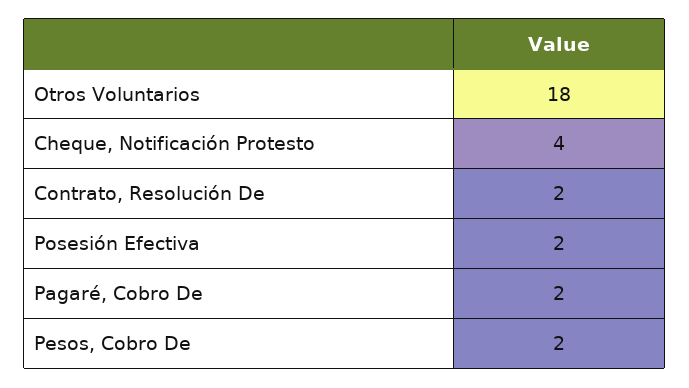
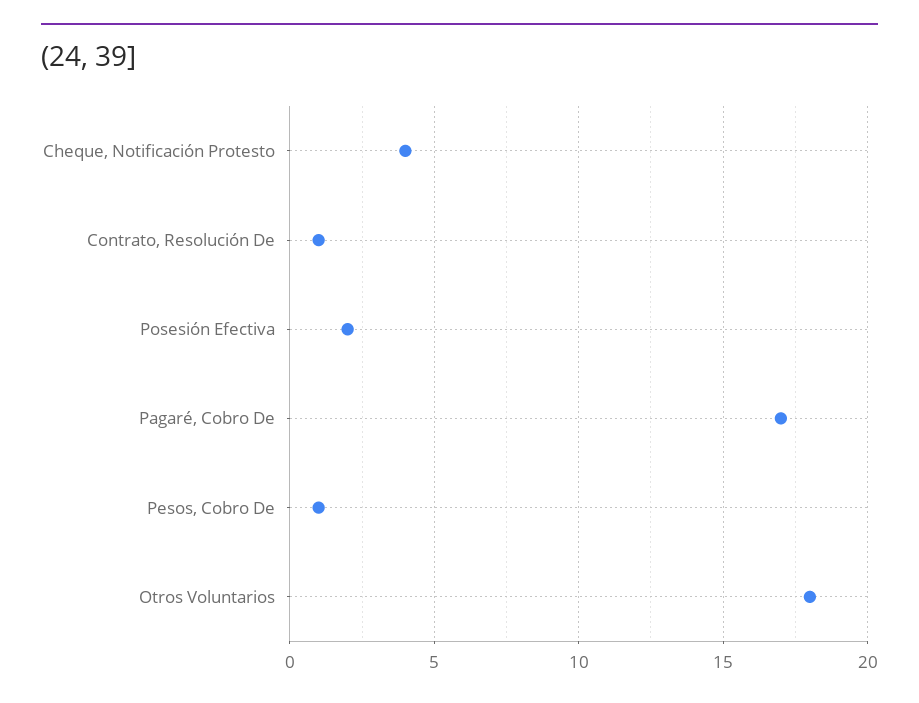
  {
    "Otros Voluntarios": 18,
    "Cheque, Notificación Protesto": 4,
-   "Contrato, Resolución De": 2,
+   "Contrato, Resolución De": 1,
    "Posesión Efectiva": 2,
-   "Pagaré, Cobro De": 2,
+   "Pagaré, Cobro De": 17,
-   "Pesos, Cobro De": 2
+   "Pesos, Cobro De": 1
  }

